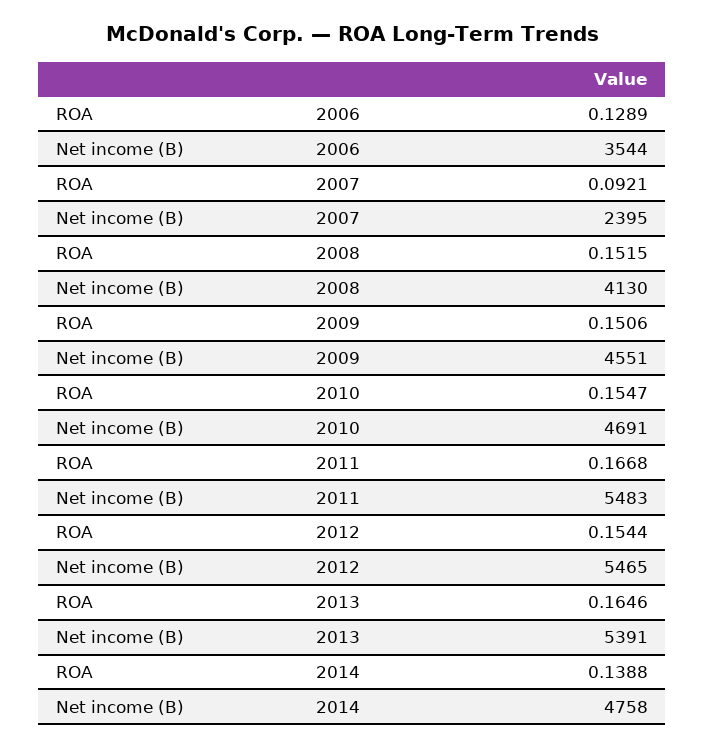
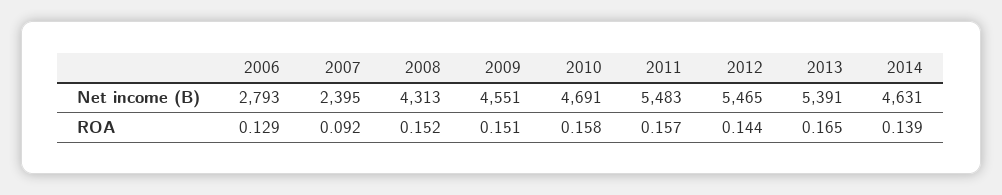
  {
    "ROA": {
      "2006": 0.1289,
      "2007": 0.0921,
      "2008": 0.1515,
      "2009": 0.1506,
-     "2010": 0.1547,
+     "2010": 0.158,
-     "2011": 0.1668,
+     "2011": 0.157,
-     "2012": 0.1544,
+     "2012": 0.144,
      "2013": 0.1646,
      "2014": 0.1388
    },
    "Net income (B)": {
-     "2006": 3544,
+     "2006": 2793,
      "2007": 2395,
-     "2008": 4130,
+     "2008": 4313,
      "2009": 4551,
      "2010": 4691,
      "2011": 5483,
      "2012": 5465,
      "2013": 5391,
-     "2014": 4758
+     "2014": 4631
    }
  }

